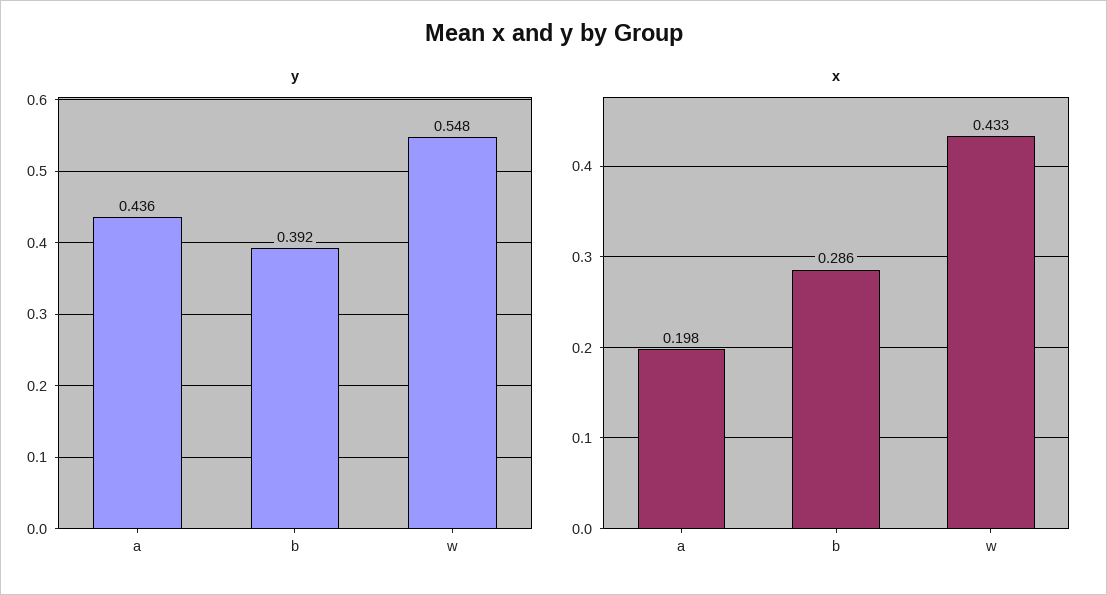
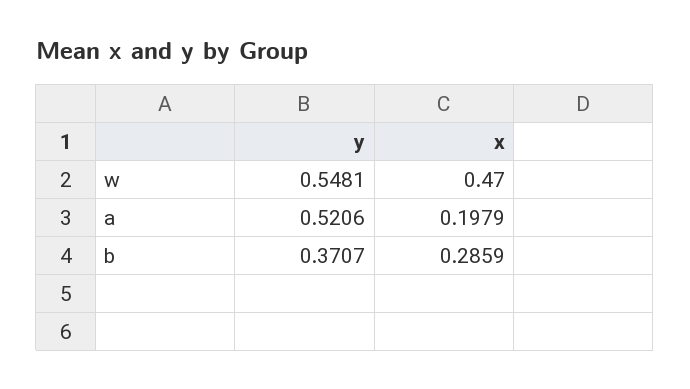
  {
    "y": {
-     "a": 0.436,
+     "a": 0.5206,
-     "b": 0.392,
+     "b": 0.3707,
      "w": 0.5481
    },
    "x": {
      "a": 0.1979,
      "b": 0.2859,
-     "w": 0.433
+     "w": 0.47
    }
  }

